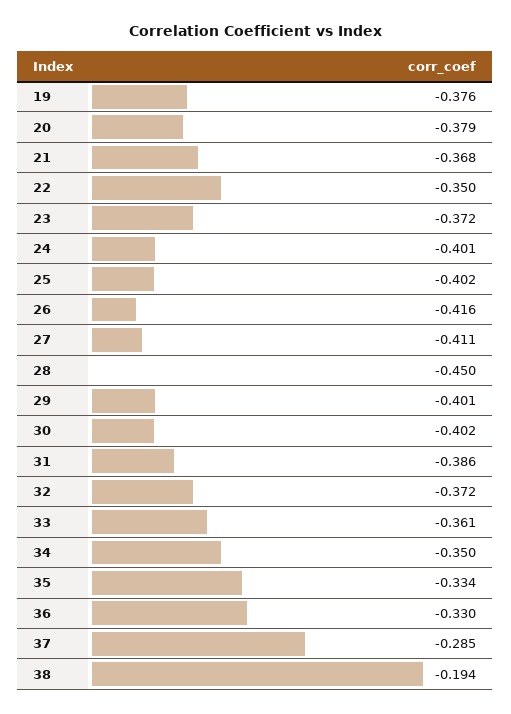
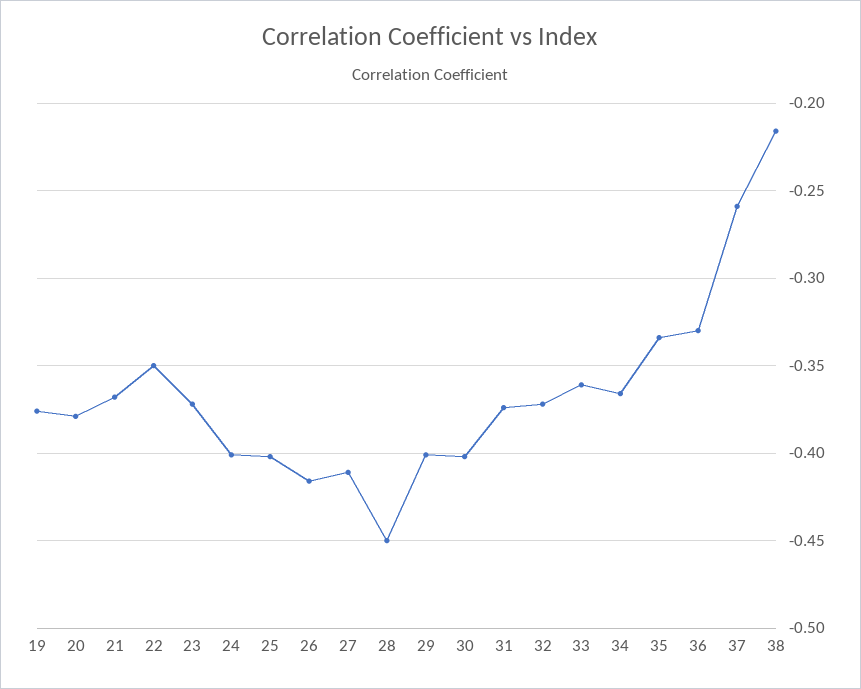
  {
    "19": -0.376,
    "20": -0.379,
    "21": -0.368,
    "22": -0.35,
    "23": -0.372,
    "24": -0.401,
    "25": -0.402,
    "26": -0.416,
    "27": -0.411,
    "28": -0.45,
    "29": -0.401,
    "30": -0.402,
-   "31": -0.386,
+   "31": -0.375,
    "32": -0.372,
    "33": -0.361,
-   "34": -0.35,
+   "34": -0.365,
    "35": -0.334,
    "36": -0.33,
-   "37": -0.285,
+   "37": -0.26,
-   "38": -0.194
+   "38": -0.215
  }

